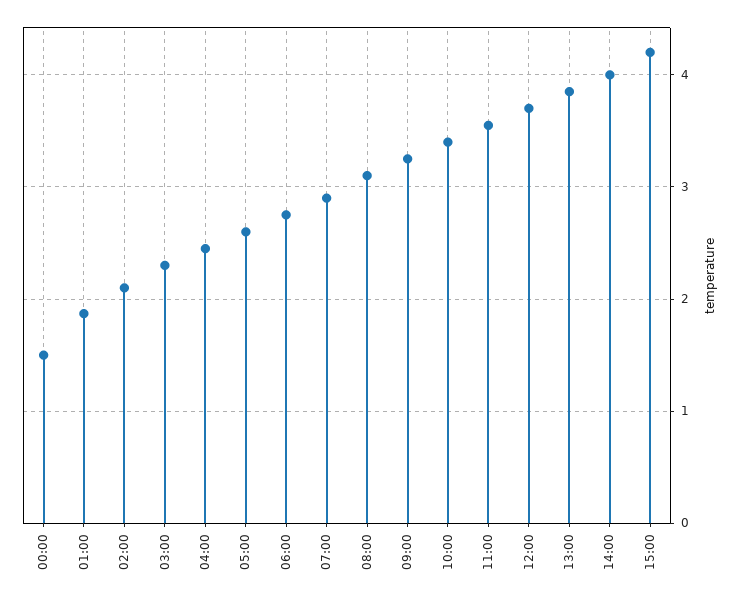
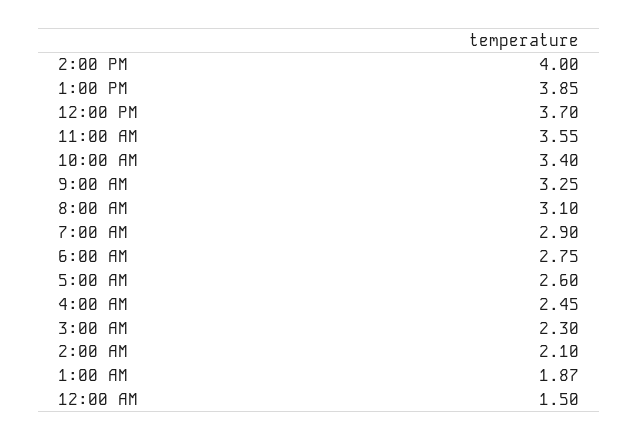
  {
    "00:00": 1.5,
    "01:00": 1.87,
    "02:00": 2.1,
    "03:00": 2.3,
    "04:00": 2.45,
    "05:00": 2.6,
    "06:00": 2.75,
    "07:00": 2.9,
    "08:00": 3.1,
    "09:00": 3.25,
    "10:00": 3.4,
    "11:00": 3.55,
    "12:00": 3.7,
    "13:00": 3.85,
-   "14:00": 4,
+   "14:00": 4
-   "15:00": 4.2
  }

